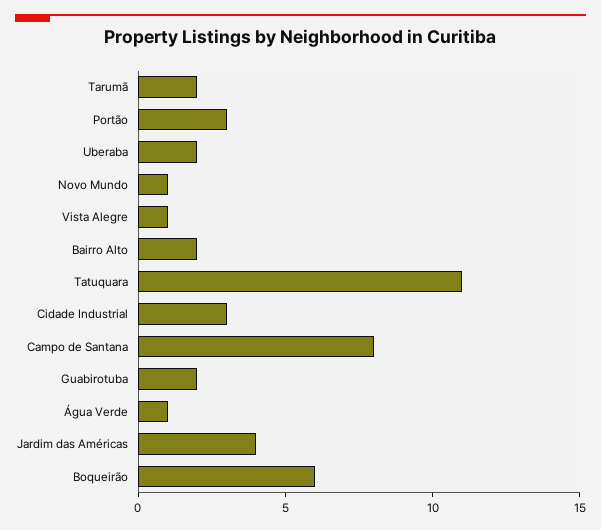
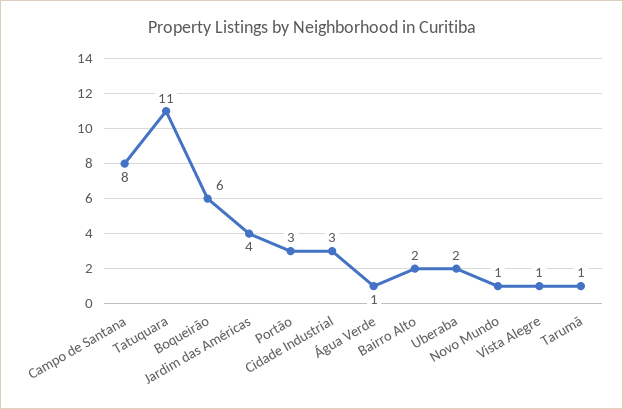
  {
-   "Tarumã": 2,
+   "Tarumã": 1,
    "Portão": 3,
    "Uberaba": 2,
    "Novo Mundo": 1,
    "Vista Alegre": 1,
    "Bairro Alto": 2,
    "Tatuquara": 11,
    "Cidade Industrial": 3,
    "Campo de Santana": 8,
-   "Guabirotuba": 2,
    "Água Verde": 1,
    "Jardim das Américas": 4,
    "Boqueirão": 6
  }

